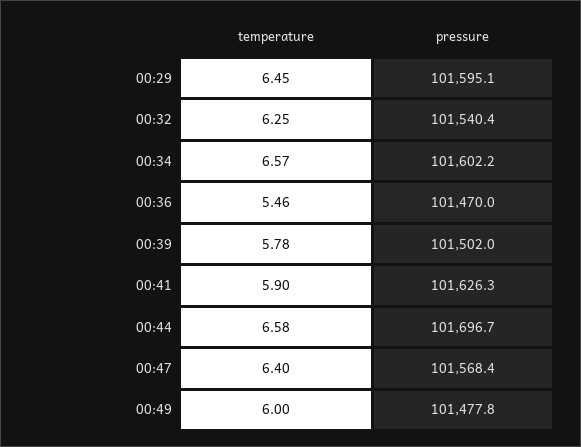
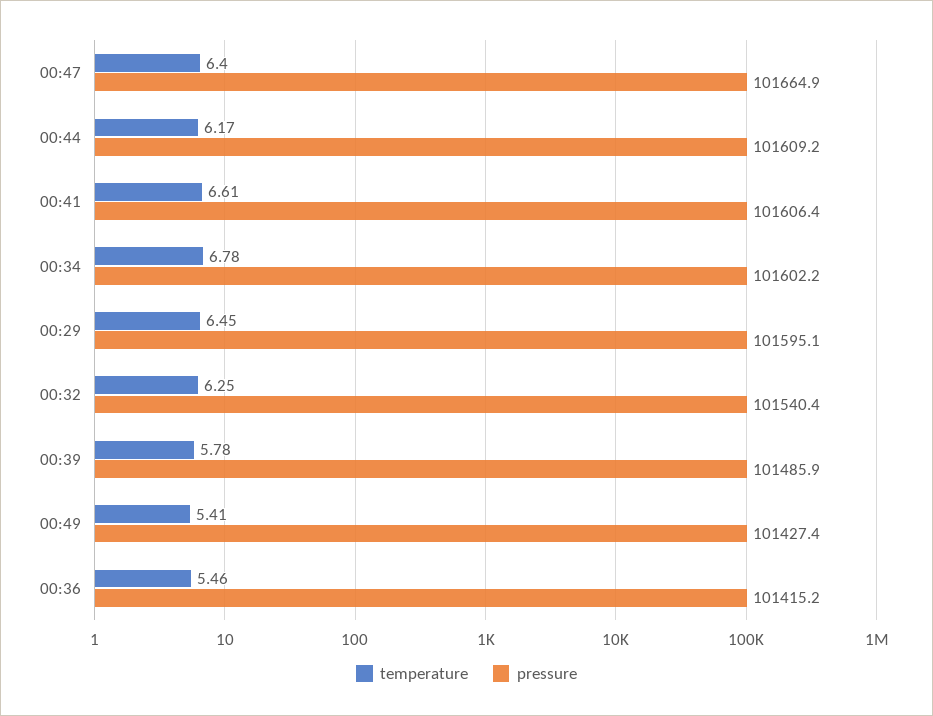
  {
    "temperature": {
      "00:29": 6.45,
      "00:32": 6.25,
-     "00:34": 6.57,
+     "00:34": 6.78,
      "00:36": 5.46,
      "00:39": 5.78,
-     "00:41": 5.9,
+     "00:41": 6.61,
-     "00:44": 6.58,
+     "00:44": 6.17,
      "00:47": 6.4,
-     "00:49": 6
+     "00:49": 5.41
    },
    "pressure": {
      "00:29": 101595.1,
      "00:32": 101540.4,
      "00:34": 101602.2,
-     "00:36": 101470,
+     "00:36": 101415.2,
-     "00:39": 101502,
+     "00:39": 101485.9,
-     "00:41": 101626.3,
+     "00:41": 101606.4,
-     "00:44": 101696.7,
+     "00:44": 101609.2,
-     "00:47": 101568.4,
+     "00:47": 101664.9,
-     "00:49": 101477.8
+     "00:49": 101427.4
    }
  }

